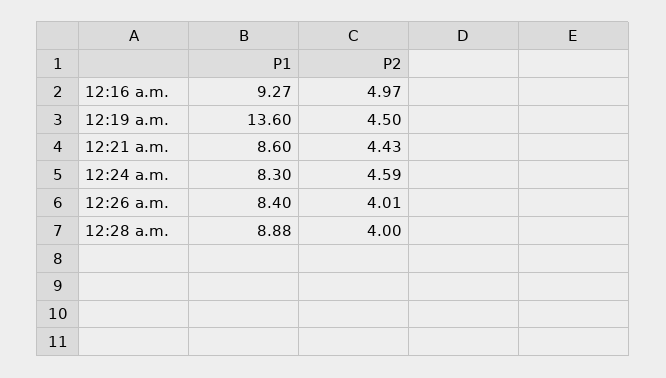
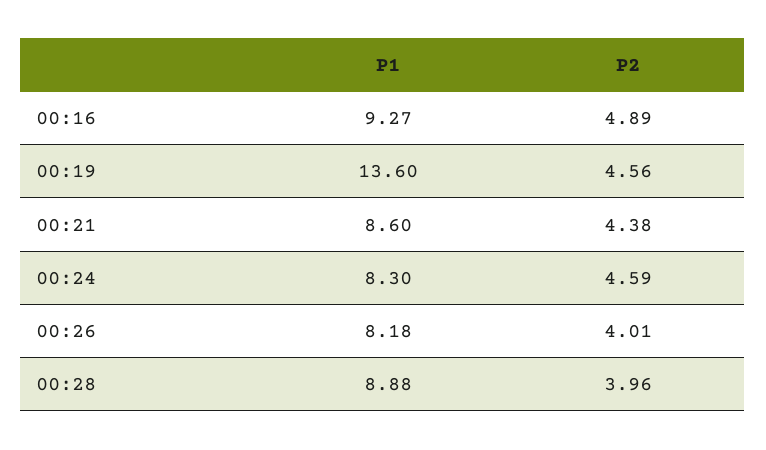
  {
    "P1": {
      "12:16 a.m.": 9.27,
      "12:19 a.m.": 13.6,
      "12:21 a.m.": 8.6,
      "12:24 a.m.": 8.3,
-     "12:26 a.m.": 8.4,
+     "12:26 a.m.": 8.18,
      "12:28 a.m.": 8.88
    },
    "P2": {
-     "12:16 a.m.": 4.97,
+     "12:16 a.m.": 4.89,
-     "12:19 a.m.": 4.5,
+     "12:19 a.m.": 4.56,
-     "12:21 a.m.": 4.43,
+     "12:21 a.m.": 4.38,
      "12:24 a.m.": 4.59,
      "12:26 a.m.": 4.01,
-     "12:28 a.m.": 4
+     "12:28 a.m.": 3.96
    }
  }

